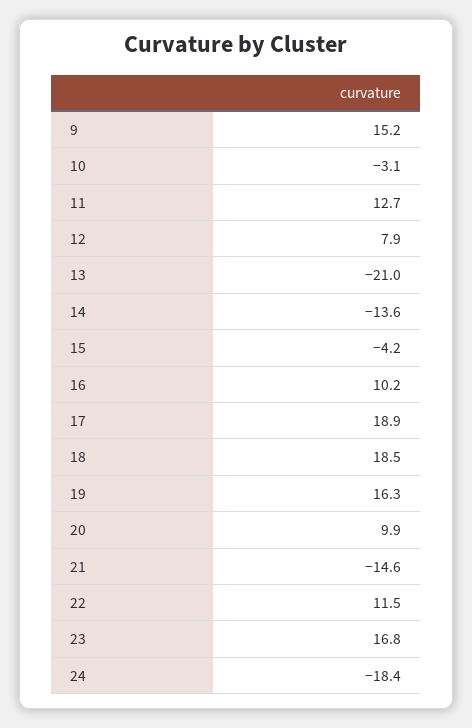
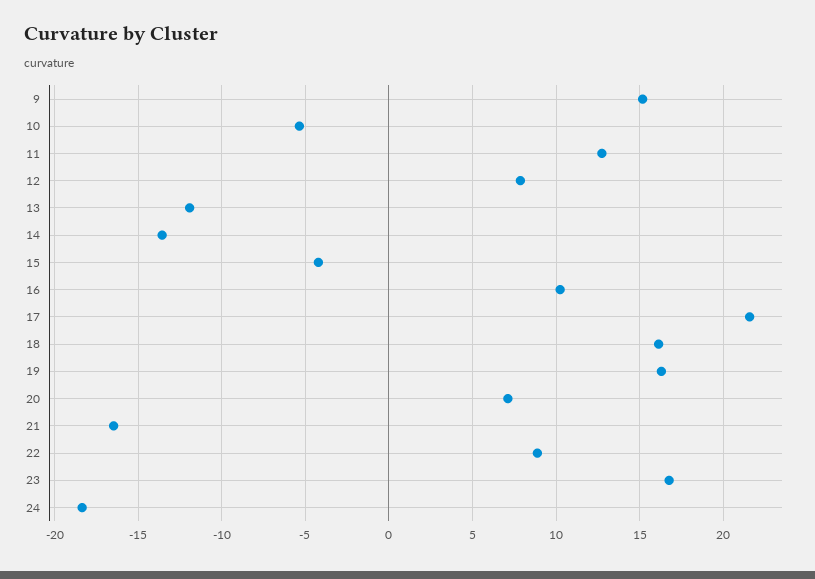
  {
    "9": 15.2,
-   "10": -3.1,
+   "10": -5.5,
    "11": 12.7,
    "12": 7.9,
-   "13": -21,
+   "13": -12,
    "14": -13.6,
    "15": -4.2,
    "16": 10.2,
-   "17": 18.9,
+   "17": 21.5,
-   "18": 18.5,
+   "18": 16,
    "19": 16.3,
-   "20": 9.9,
+   "20": 7,
-   "21": -14.6,
+   "21": -16.5,
-   "22": 11.5,
+   "22": 9,
    "23": 16.8,
    "24": -18.4
  }

